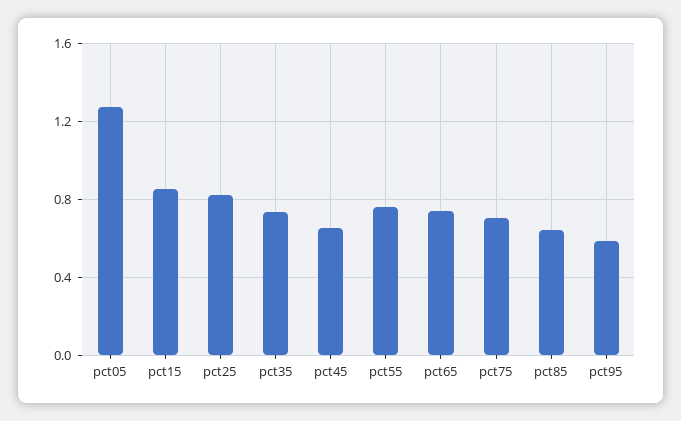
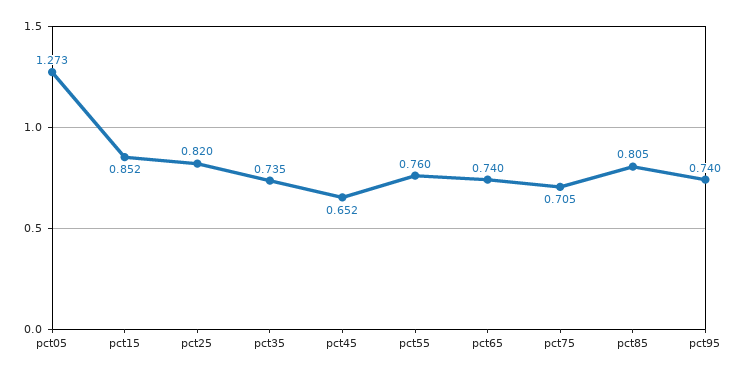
  {
    "pct05": 1.273,
    "pct15": 0.852,
    "pct25": 0.82,
    "pct35": 0.735,
    "pct45": 0.652,
    "pct55": 0.76,
    "pct65": 0.74,
    "pct75": 0.705,
-   "pct85": 0.65,
+   "pct85": 0.805,
-   "pct95": 0.6
+   "pct95": 0.74
  }

